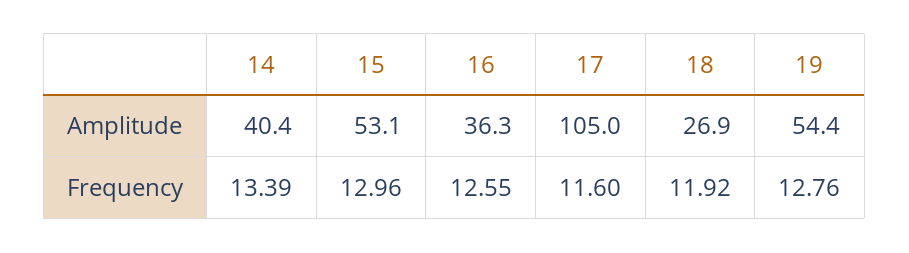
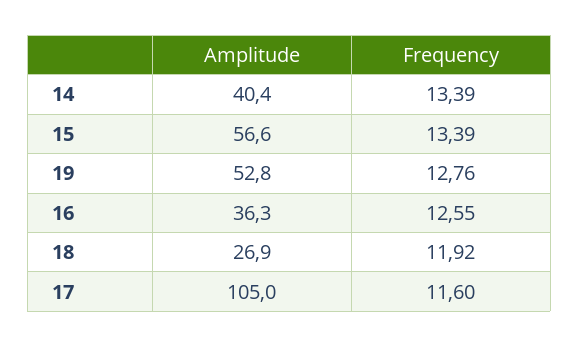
  {
    "14": {
      "Amplitude": 40.4,
      "Frequency": 13.39
    },
    "15": {
-     "Amplitude": 53.1,
+     "Amplitude": 56.6,
-     "Frequency": 12.96
+     "Frequency": 13.39
    },
    "16": {
      "Amplitude": 36.3,
      "Frequency": 12.55
    },
    "17": {
      "Amplitude": 105,
      "Frequency": 11.6
    },
    "18": {
      "Amplitude": 26.9,
      "Frequency": 11.92
    },
    "19": {
-     "Amplitude": 54.4,
+     "Amplitude": 52.8,
      "Frequency": 12.76
    }
  }

